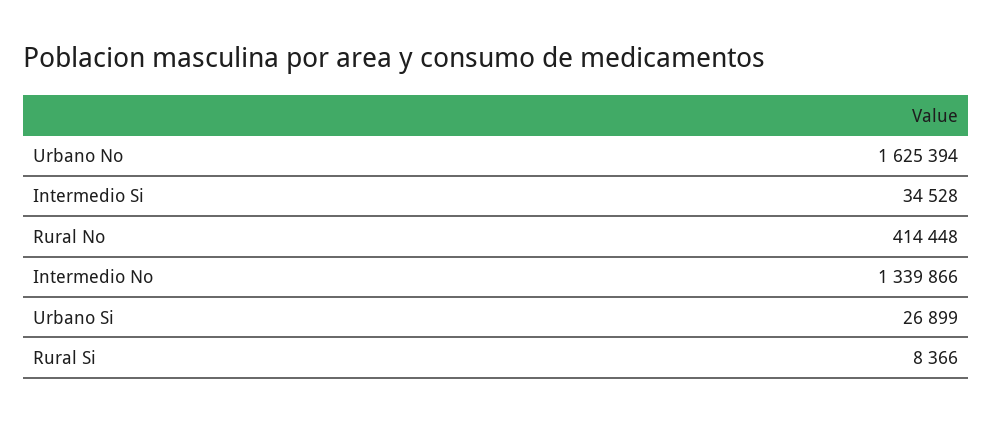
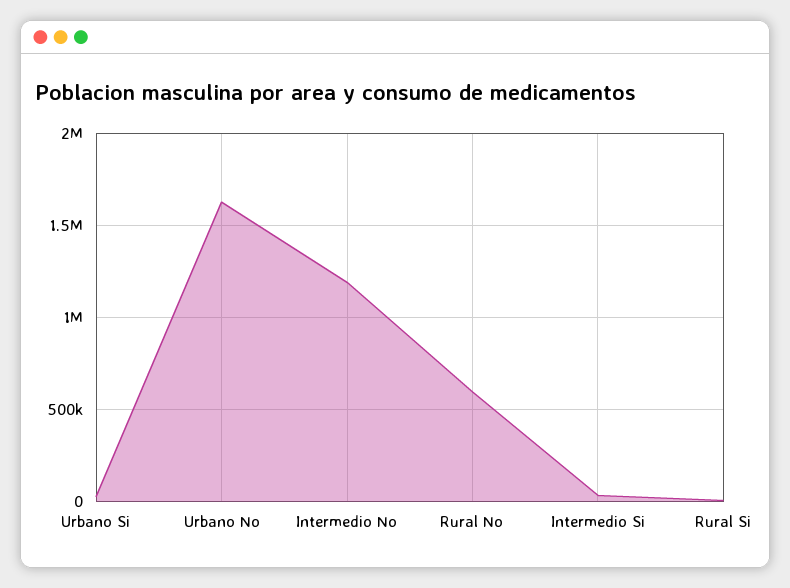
  {
    "Urbano No": 1625394,
    "Intermedio Si": 34528,
-   "Rural No": 414448,
+   "Rural No": 600000,
-   "Intermedio No": 1339866,
+   "Intermedio No": 1200000,
    "Urbano Si": 26899,
    "Rural Si": 8366
  }

